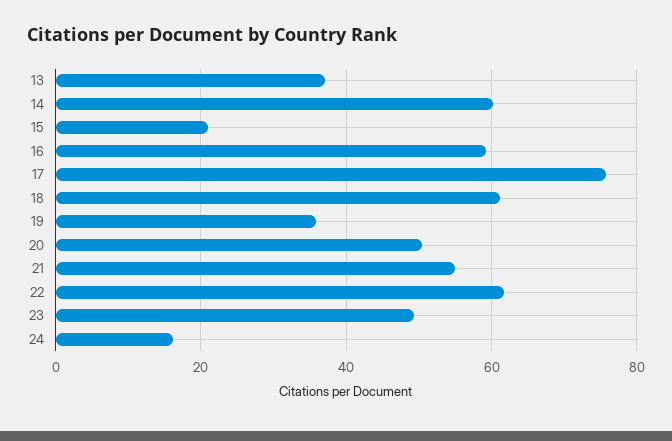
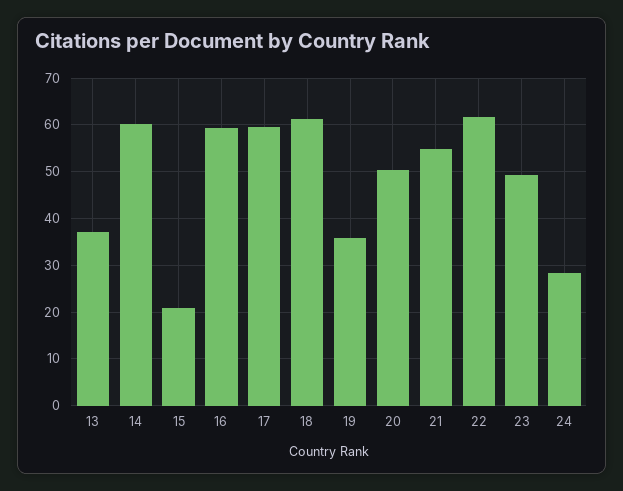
  {
    "13": 38,
    "14": 60,
    "15": 20,
    "16": 60,
-   "17": 76,
+   "17": 60,
    "18": 62,
    "19": 36,
    "20": 50,
    "21": 54,
    "22": 62,
    "23": 50,
-   "24": 16
+   "24": 28
  }

